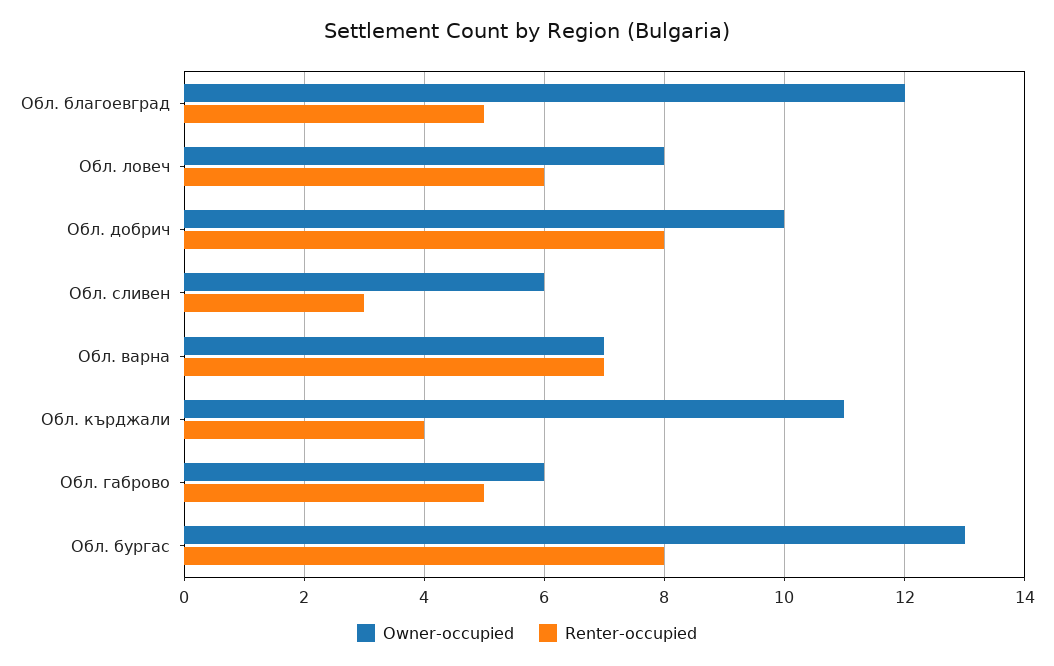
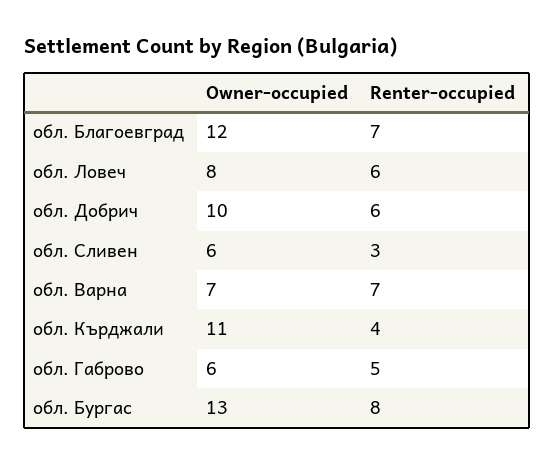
  {
    "Owner-occupied": {
      "Обл. благоевград": 12,
      "Обл. ловеч": 8,
      "Обл. добрич": 10,
      "Обл. сливен": 6,
      "Обл. варна": 7,
      "Обл. кърджали": 11,
      "Обл. габрово": 6,
      "Обл. бургас": 13
    },
    "Renter-occupied": {
-     "Обл. благоевград": 5,
+     "Обл. благоевград": 7,
      "Обл. ловеч": 6,
-     "Обл. добрич": 8,
+     "Обл. добрич": 6,
      "Обл. сливен": 3,
      "Обл. варна": 7,
      "Обл. кърджали": 4,
      "Обл. габрово": 5,
      "Обл. бургас": 8
    }
  }

